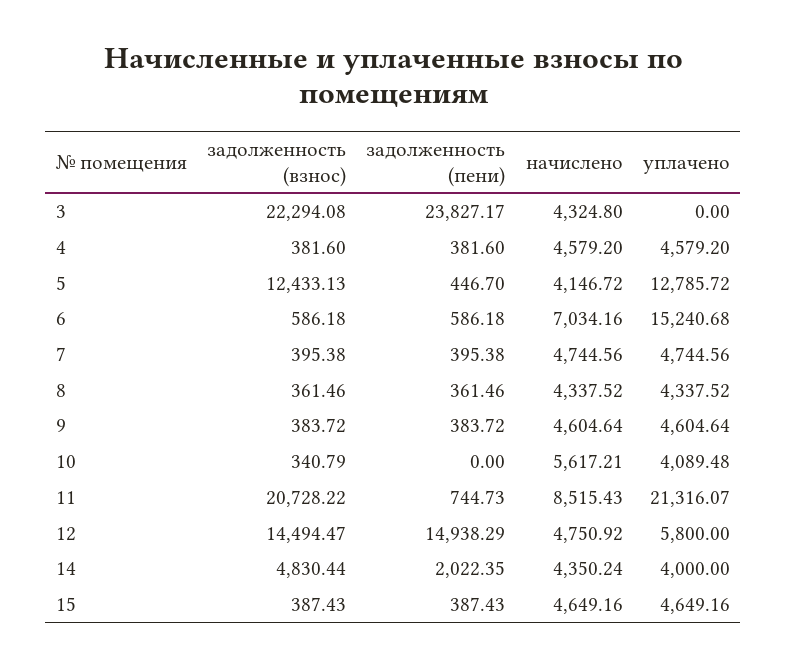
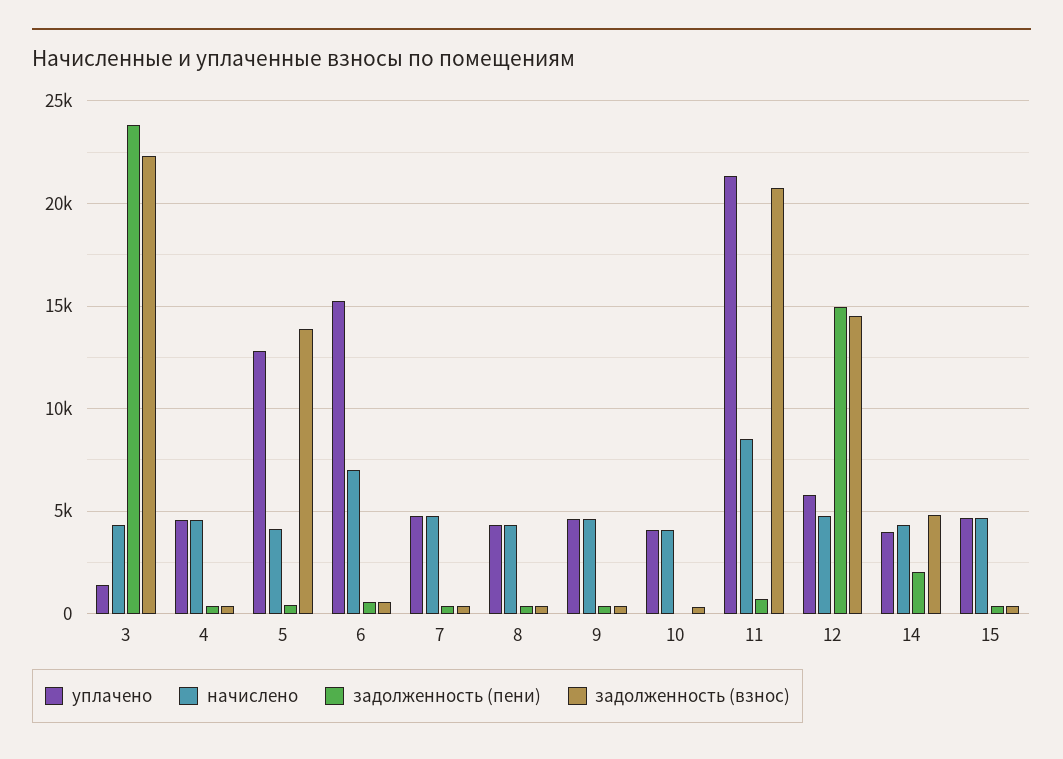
  {
    "задолженность (взнос)": {
      "3": 22294.08,
      "4": 381.6,
-     "5": 12433.13,
+     "5": 14000,
      "6": 586.18,
      "7": 395.38,
      "8": 361.46,
      "9": 383.72,
      "10": 340.79,
      "11": 20728.22,
      "12": 14494.47,
      "14": 4830.44,
      "15": 387.43
    },
    "задолженность (пени)": {
      "3": 23827.17,
      "4": 381.6,
      "5": 446.7,
      "6": 586.18,
      "7": 395.38,
      "8": 361.46,
      "9": 383.72,
      "10": 0,
      "11": 744.73,
      "12": 14938.29,
      "14": 2022.35,
      "15": 387.43
    },
    "начислено": {
      "3": 4324.8,
      "4": 4579.2,
      "5": 4146.72,
      "6": 7034.16,
      "7": 4744.56,
      "8": 4337.52,
      "9": 4604.64,
-     "10": 5617.21,
+     "10": 4000,
      "11": 8515.43,
      "12": 4750.92,
      "14": 4350.24,
      "15": 4649.16
    },
    "уплачено": {
-     "3": 0,
+     "3": 1500,
      "4": 4579.2,
      "5": 12785.72,
      "6": 15240.68,
      "7": 4744.56,
      "8": 4337.52,
      "9": 4604.64,
      "10": 4089.48,
      "11": 21316.07,
      "12": 5800,
      "14": 4000,
      "15": 4649.16
    }
  }

